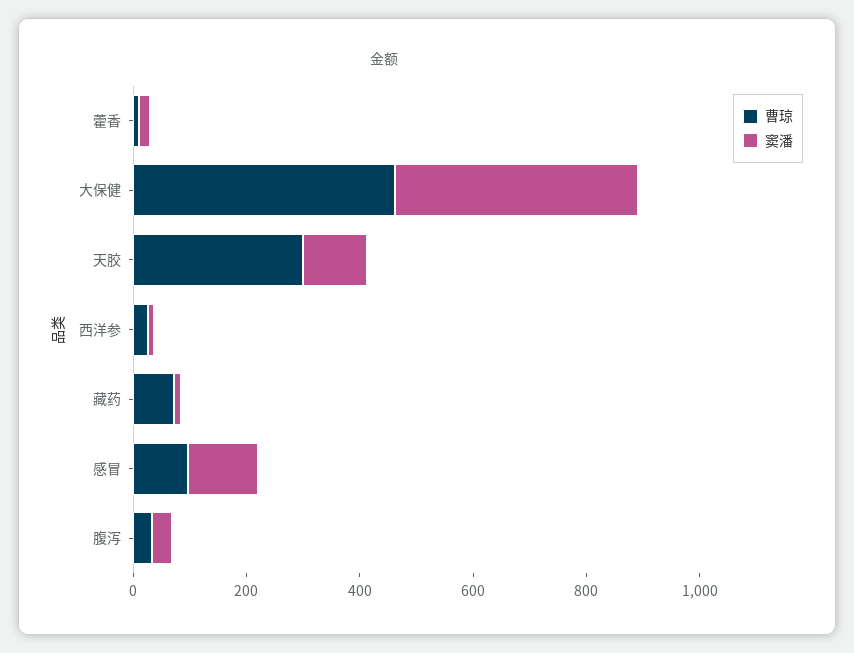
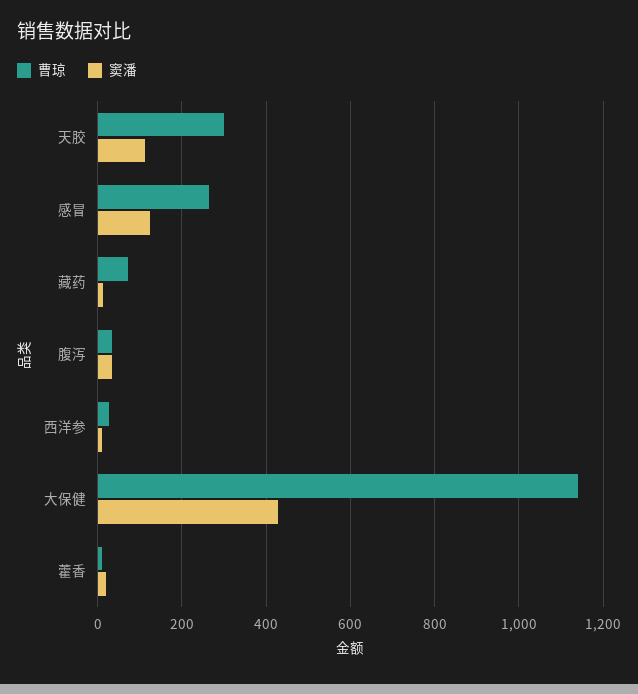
  {
    "曹琼": {
      "藿香": 20,
-     "大保健": 450,
+     "大保健": 1140,
      "天胶": 300,
      "西洋参": 20,
      "藏药": 80,
-     "感冒": 100,
+     "感冒": 260,
      "腹泻": 40
    },
    "窦潘": {
      "藿香": 20,
      "大保健": 420,
      "天胶": 120,
      "西洋参": 20,
      "藏药": 20,
      "感冒": 120,
      "腹泻": 40
    }
  }

